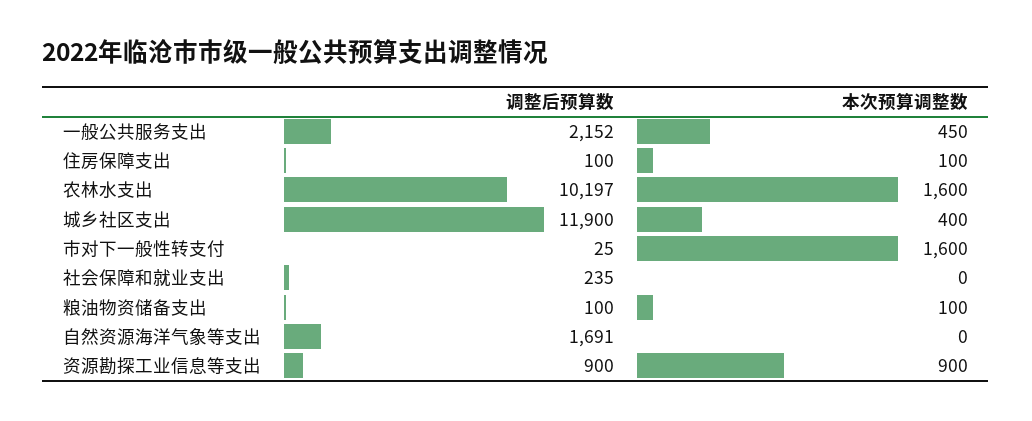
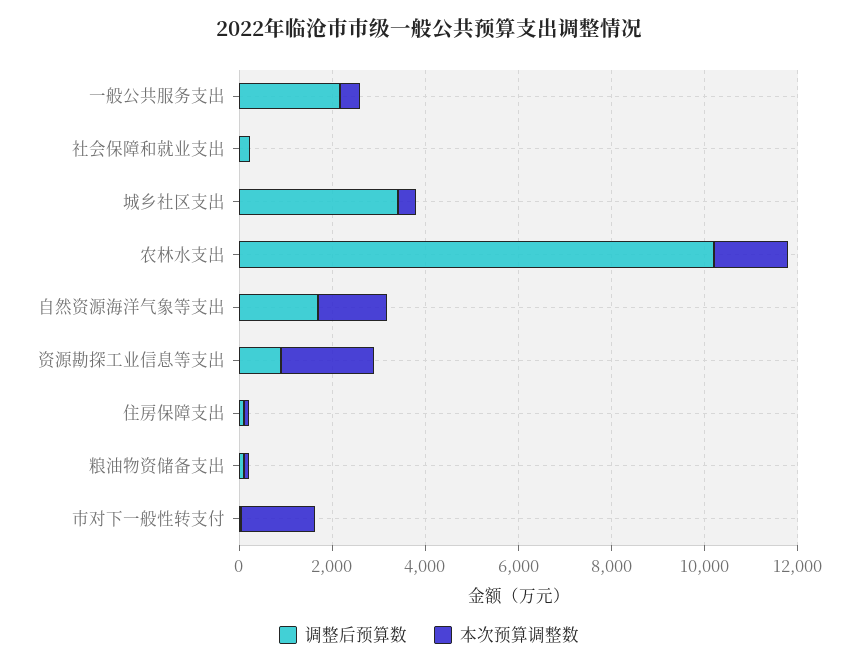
  {
    "调整后预算数": {
      "一般公共服务支出": 2152,
      "住房保障支出": 100,
      "农林水支出": 10197,
-     "城乡社区支出": 11900,
+     "城乡社区支出": 3500,
      "市对下一般性转支付": 25,
      "社会保障和就业支出": 235,
      "粮油物资储备支出": 100,
      "自然资源海洋气象等支出": 1691,
      "资源勘探工业信息等支出": 900
    },
    "本次预算调整数": {
      "一般公共服务支出": 450,
      "住房保障支出": 100,
      "农林水支出": 1600,
      "城乡社区支出": 400,
      "市对下一般性转支付": 1600,
      "社会保障和就业支出": 0,
      "粮油物资储备支出": 100,
-     "自然资源海洋气象等支出": 0,
+     "自然资源海洋气象等支出": 1500,
-     "资源勘探工业信息等支出": 900
+     "资源勘探工业信息等支出": 2000
    }
  }

